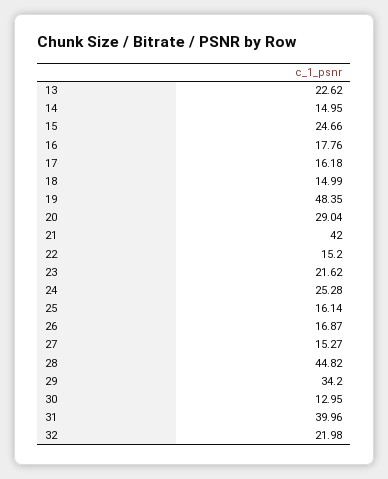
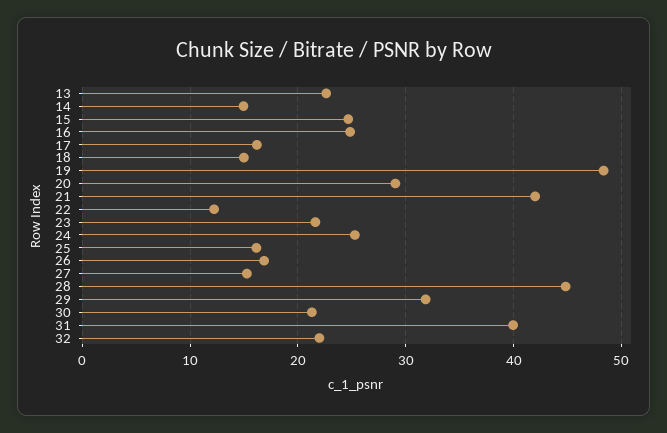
  {
    "13": 22.62,
    "14": 14.95,
    "15": 24.66,
-   "16": 17.76,
+   "16": 25,
    "17": 16.18,
    "18": 14.99,
    "19": 48.35,
    "20": 29.04,
    "21": 42,
-   "22": 15.2,
+   "22": 12,
    "23": 21.62,
    "24": 25.28,
    "25": 16.14,
    "26": 16.87,
    "27": 15.27,
    "28": 44.82,
-   "29": 34.2,
+   "29": 32,
-   "30": 12.95,
+   "30": 21,
    "31": 39.96,
    "32": 21.98
  }

